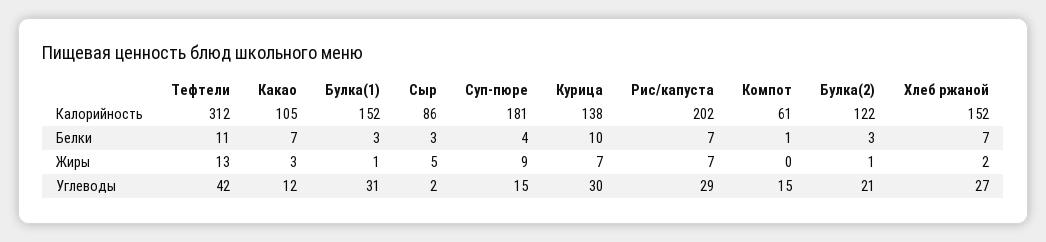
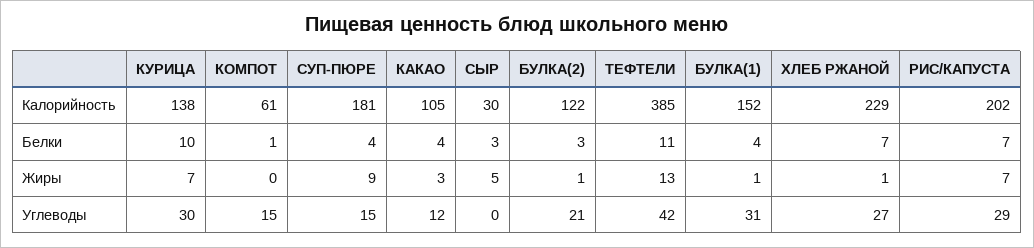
  {
    "Тефтели": {
-     "Калорийность": 312,
+     "Калорийность": 385,
      "Белки": 11,
      "Жиры": 13,
      "Углеводы": 42
    },
    "Какао": {
      "Калорийность": 105,
-     "Белки": 7,
+     "Белки": 4,
      "Жиры": 3,
      "Углеводы": 12
    },
    "Булка(1)": {
      "Калорийность": 152,
-     "Белки": 3,
+     "Белки": 4,
      "Жиры": 1,
      "Углеводы": 31
    },
    "Сыр": {
-     "Калорийность": 86,
+     "Калорийность": 30,
      "Белки": 3,
      "Жиры": 5,
-     "Углеводы": 2
+     "Углеводы": 0
    },
    "Суп-пюре": {
      "Калорийность": 181,
      "Белки": 4,
      "Жиры": 9,
      "Углеводы": 15
    },
    "Курица": {
      "Калорийность": 138,
      "Белки": 10,
      "Жиры": 7,
      "Углеводы": 30
    },
    "Рис/капуста": {
      "Калорийность": 202,
      "Белки": 7,
      "Жиры": 7,
      "Углеводы": 29
    },
    "Компот": {
      "Калорийность": 61,
      "Белки": 1,
      "Жиры": 0,
      "Углеводы": 15
    },
    "Булка(2)": {
      "Калорийность": 122,
      "Белки": 3,
      "Жиры": 1,
      "Углеводы": 21
    },
    "Хлеб ржаной": {
-     "Калорийность": 152,
+     "Калорийность": 229,
      "Белки": 7,
-     "Жиры": 2,
+     "Жиры": 1,
      "Углеводы": 27
    }
  }

